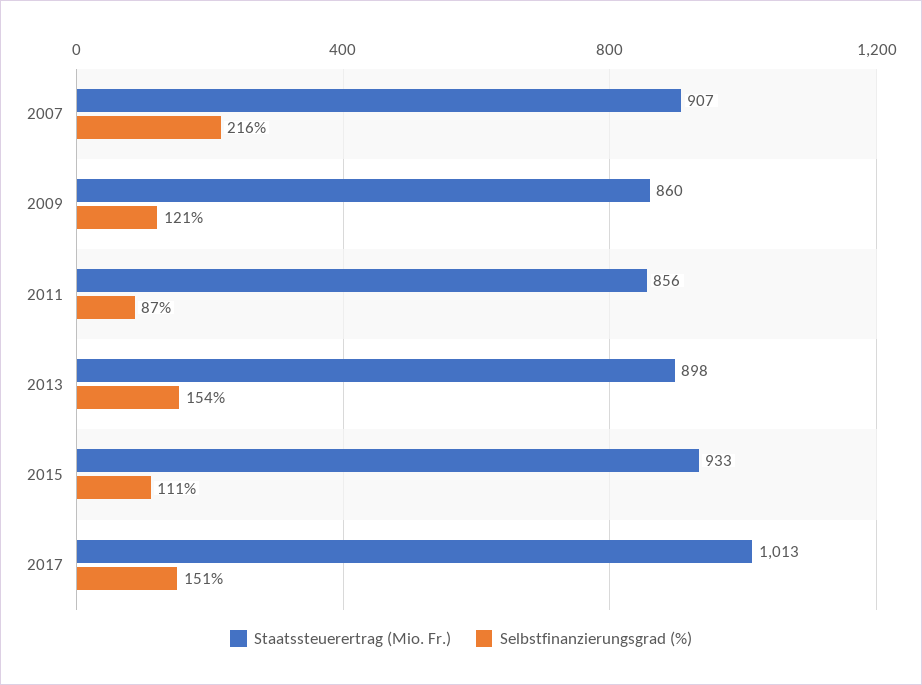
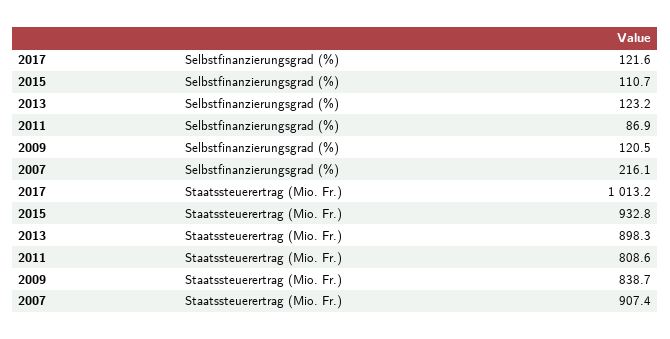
  {
    "Staatssteuerertrag (Mio. Fr.)": {
      "2007": 907.4,
-     "2009": 860,
+     "2009": 838.7,
-     "2011": 856,
+     "2011": 808.6,
      "2013": 898.3,
      "2015": 932.8,
      "2017": 1013.2
    },
    "Selbstfinanzierungsgrad (%)": {
      "2007": 216.1,
      "2009": 120.5,
      "2011": 86.9,
-     "2013": 154,
+     "2013": 123.2,
      "2015": 110.7,
-     "2017": 151
+     "2017": 121.6
    }
  }

